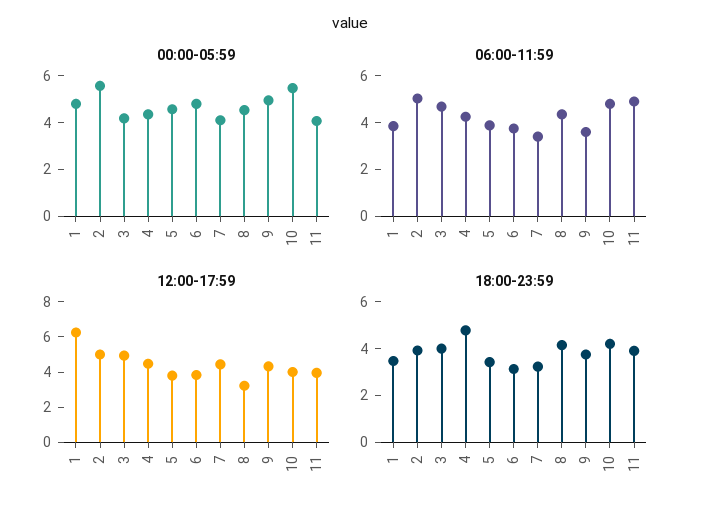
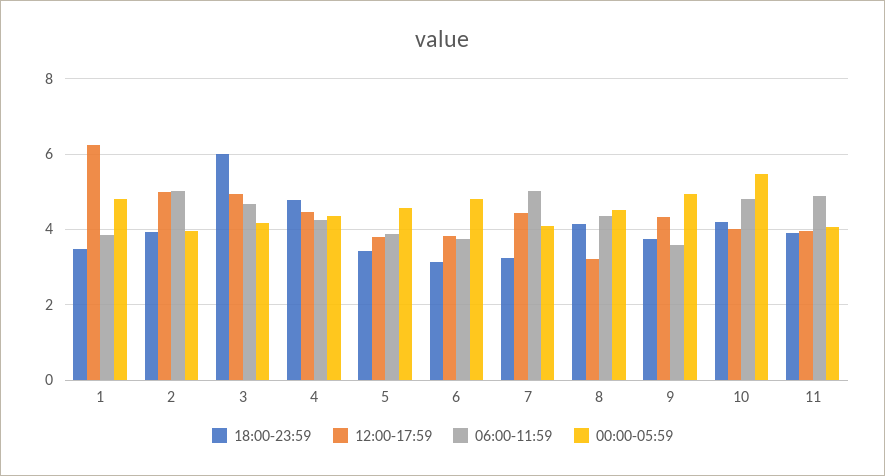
  {
    "00:00-05:59": {
      "1": 4.8,
-     "2": 5.5,
+     "2": 4,
      "3": 4.2,
      "4": 4.4,
      "5": 4.6,
      "6": 4.8,
      "7": 4.2,
      "8": 4.6,
      "9": 5,
      "10": 5.4,
      "11": 4
    },
    "06:00-11:59": {
      "1": 3.8,
      "2": 5,
      "3": 4.6,
      "4": 4.2,
      "5": 3.8,
      "6": 3.8,
-     "7": 3.5,
+     "7": 5,
      "8": 4.4,
      "9": 3.6,
      "10": 4.8,
      "11": 5
    },
    "12:00-17:59": {
      "1": 6.2,
      "2": 5,
      "3": 5,
      "4": 4.4,
      "5": 3.8,
      "6": 3.8,
      "7": 4.4,
      "8": 3.2,
      "9": 4.4,
      "10": 4,
      "11": 4
    },
    "18:00-23:59": {
      "1": 3.4,
      "2": 4,
-     "3": 4,
+     "3": 6,
      "4": 4.8,
      "5": 3.4,
      "6": 3.2,
      "7": 3.2,
      "8": 4.2,
      "9": 3.8,
      "10": 4.2,
      "11": 4
    }
  }

